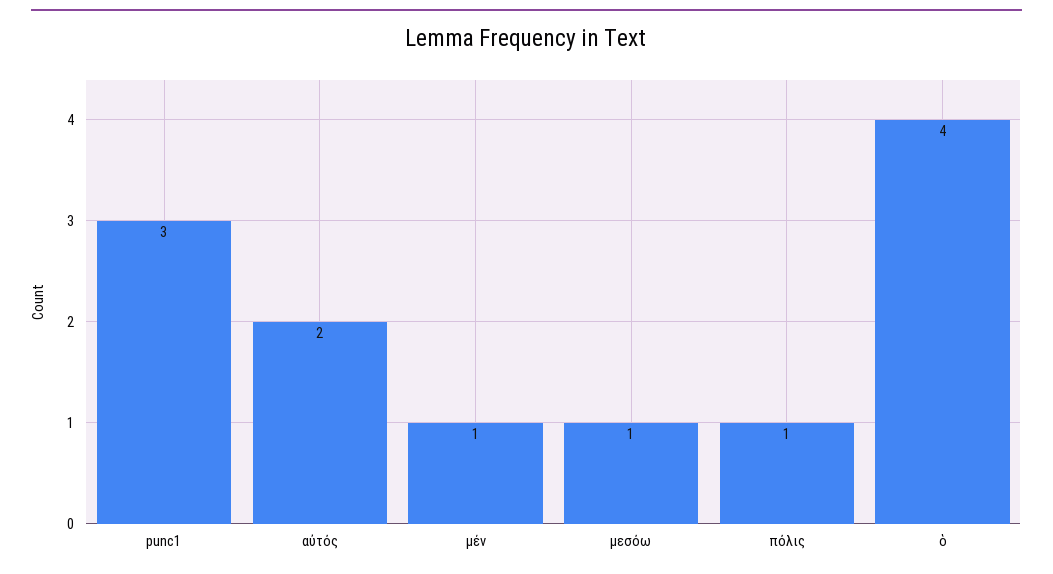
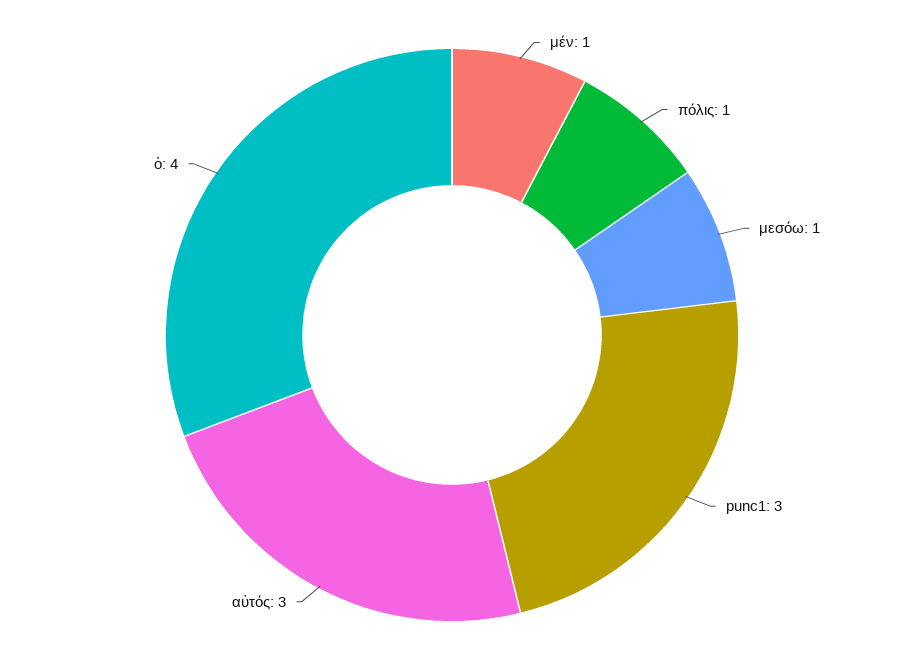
  {
    "punc1": 3,
-   "αὐτός": 2,
+   "αὐτός": 3,
    "μέν": 1,
    "μεσόω": 1,
    "πόλις": 1,
    "ὁ": 4
  }

